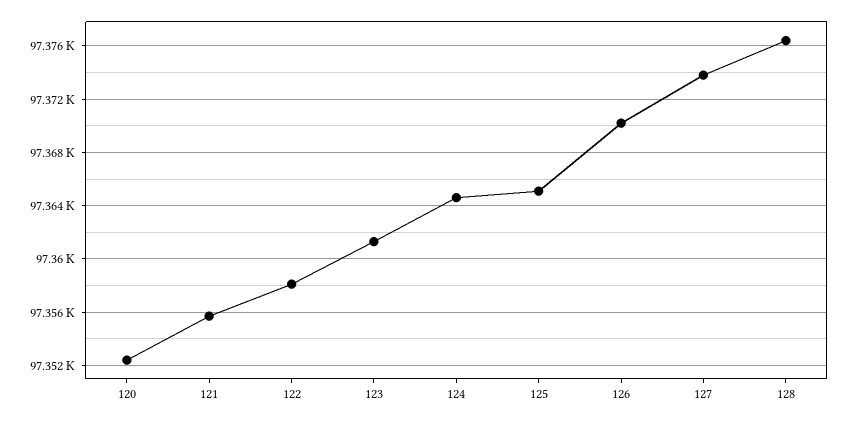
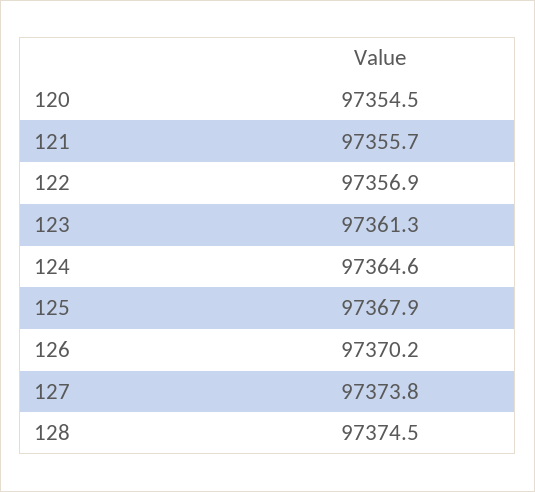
  {
-   "120": 97352.5,
+   "120": 97354.5,
    "121": 97355.7,
-   "122": 97358,
+   "122": 97356.9,
    "123": 97361.3,
    "124": 97364.6,
-   "125": 97365,
+   "125": 97367.9,
    "126": 97370.2,
    "127": 97373.8,
-   "128": 97376.5
+   "128": 97374.5
  }

